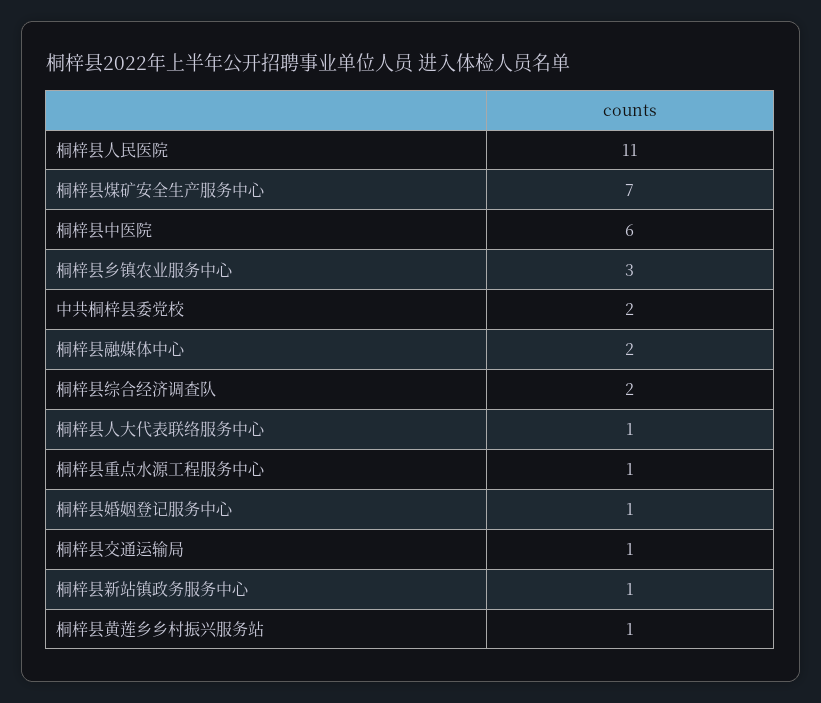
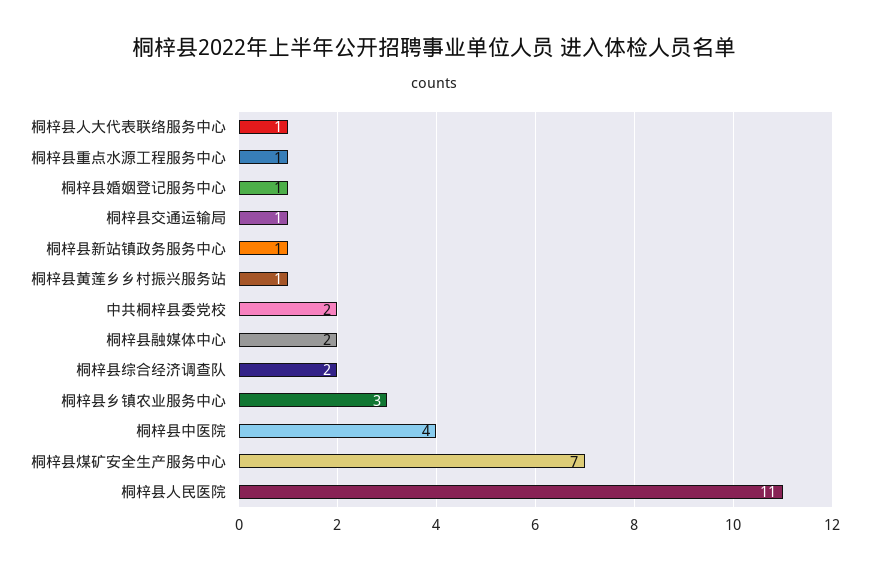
  {
    "桐梓县人民医院": 11,
    "桐梓县煤矿安全生产服务中心": 7,
-   "桐梓县中医院": 6,
+   "桐梓县中医院": 4,
    "桐梓县乡镇农业服务中心": 3,
    "中共桐梓县委党校": 2,
    "桐梓县融媒体中心": 2,
    "桐梓县综合经济调查队": 2,
    "桐梓县人大代表联络服务中心": 1,
    "桐梓县重点水源工程服务中心": 1,
    "桐梓县婚姻登记服务中心": 1,
    "桐梓县交通运输局": 1,
    "桐梓县新站镇政务服务中心": 1,
    "桐梓县黄莲乡乡村振兴服务站": 1
  }

